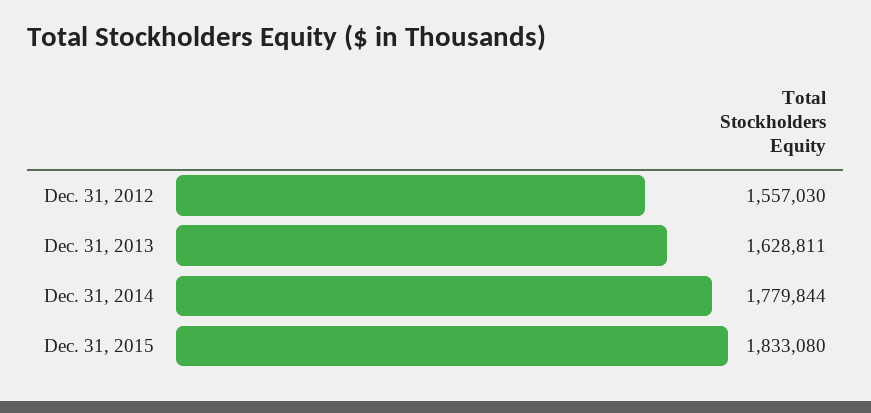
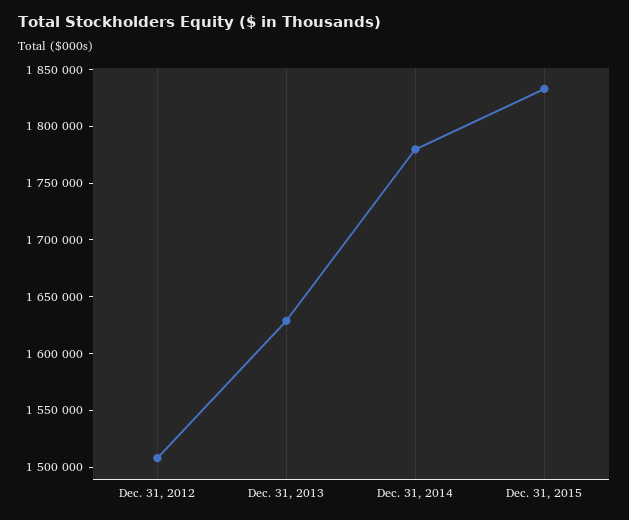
  {
-   "Dec. 31, 2012": 1557030,
+   "Dec. 31, 2012": 1510000,
    "Dec. 31, 2013": 1628811,
    "Dec. 31, 2014": 1779844,
    "Dec. 31, 2015": 1833080
  }

